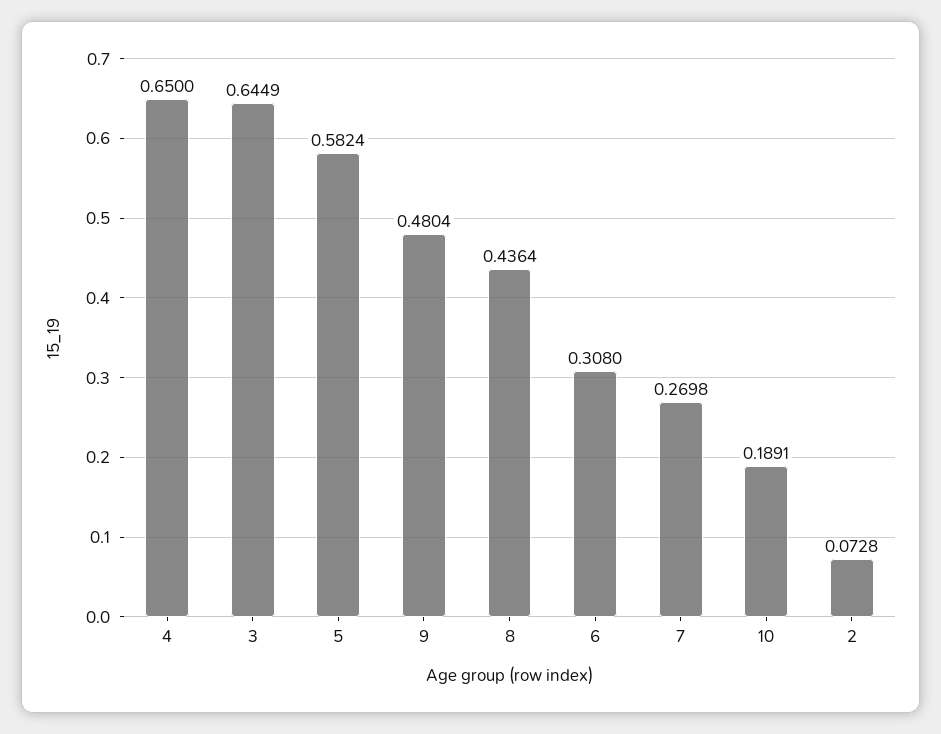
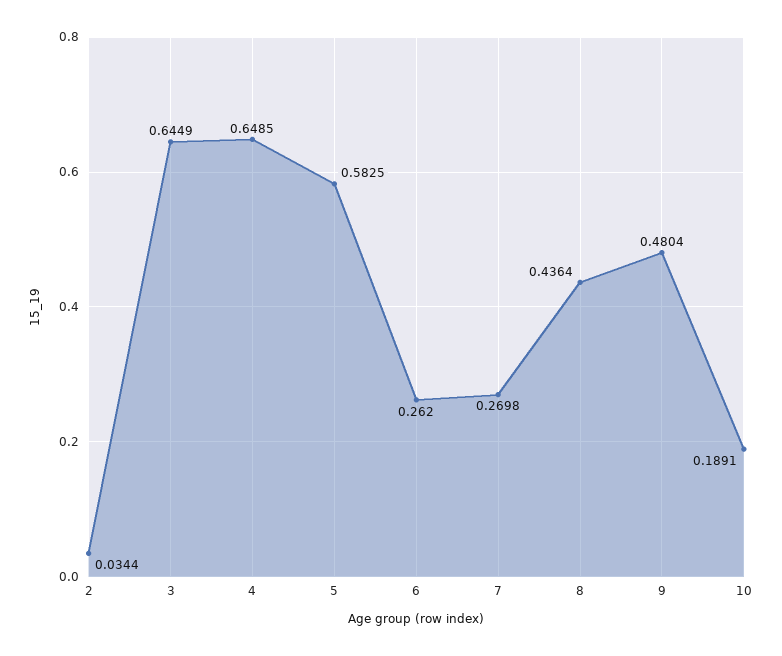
  {
-   "4": 0.65,
+   "4": 0.6485,
    "3": 0.6449,
-   "5": 0.5824,
+   "5": 0.5825,
    "9": 0.4804,
    "8": 0.4364,
-   "6": 0.308,
+   "6": 0.262,
    "7": 0.2698,
    "10": 0.1891,
-   "2": 0.0728
+   "2": 0.0344
  }

